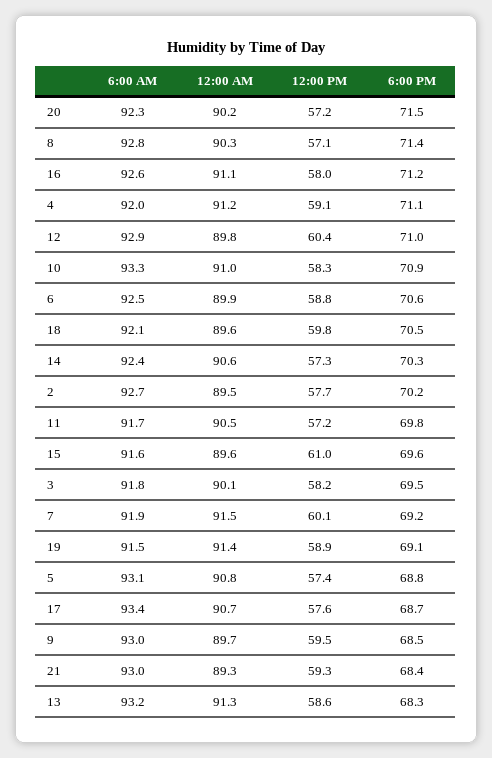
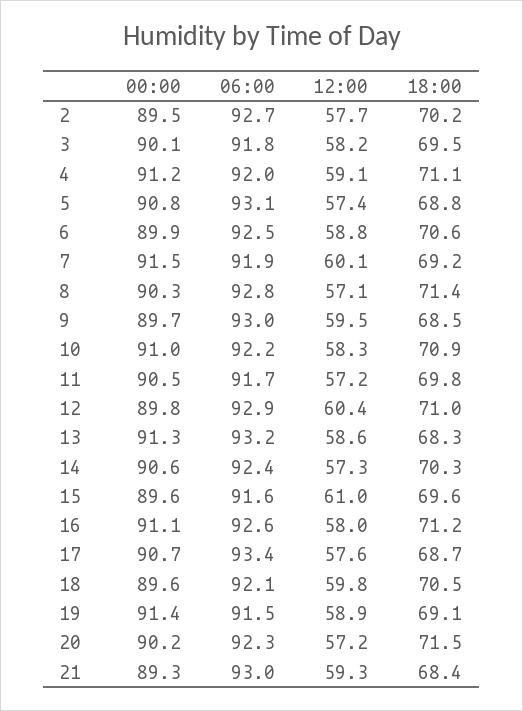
  {
    "6:00 AM": {
      "20": 92.3,
      "8": 92.8,
      "16": 92.6,
      "4": 92,
      "12": 92.9,
-     "10": 93.3,
+     "10": 92.2,
      "6": 92.5,
      "18": 92.1,
      "14": 92.4,
      "2": 92.7,
      "11": 91.7,
      "15": 91.6,
      "3": 91.8,
      "7": 91.9,
      "19": 91.5,
      "5": 93.1,
      "17": 93.4,
      "9": 93,
      "21": 93,
      "13": 93.2
    },
    "12:00 AM": {
      "20": 90.2,
      "8": 90.3,
      "16": 91.1,
      "4": 91.2,
      "12": 89.8,
      "10": 91,
      "6": 89.9,
      "18": 89.6,
      "14": 90.6,
      "2": 89.5,
      "11": 90.5,
      "15": 89.6,
      "3": 90.1,
      "7": 91.5,
      "19": 91.4,
      "5": 90.8,
      "17": 90.7,
      "9": 89.7,
      "21": 89.3,
      "13": 91.3
    },
    "12:00 PM": {
      "20": 57.2,
      "8": 57.1,
      "16": 58,
      "4": 59.1,
      "12": 60.4,
      "10": 58.3,
      "6": 58.8,
      "18": 59.8,
      "14": 57.3,
      "2": 57.7,
      "11": 57.2,
      "15": 61,
      "3": 58.2,
      "7": 60.1,
      "19": 58.9,
      "5": 57.4,
      "17": 57.6,
      "9": 59.5,
      "21": 59.3,
      "13": 58.6
    },
    "6:00 PM": {
      "20": 71.5,
      "8": 71.4,
      "16": 71.2,
      "4": 71.1,
      "12": 71,
      "10": 70.9,
      "6": 70.6,
      "18": 70.5,
      "14": 70.3,
      "2": 70.2,
      "11": 69.8,
      "15": 69.6,
      "3": 69.5,
      "7": 69.2,
      "19": 69.1,
      "5": 68.8,
      "17": 68.7,
      "9": 68.5,
      "21": 68.4,
      "13": 68.3
    }
  }

